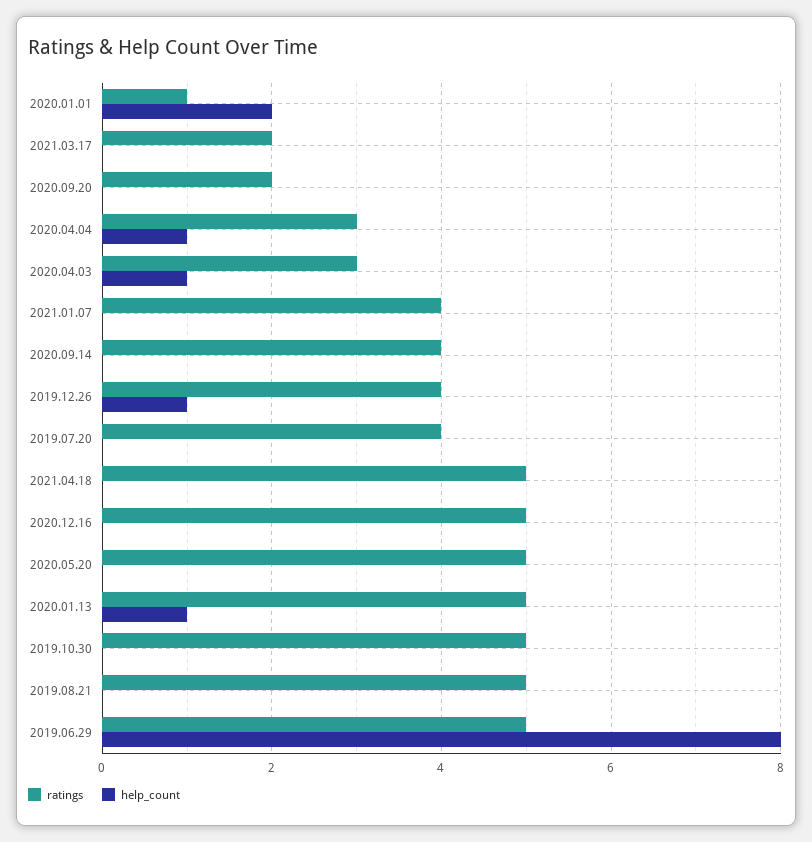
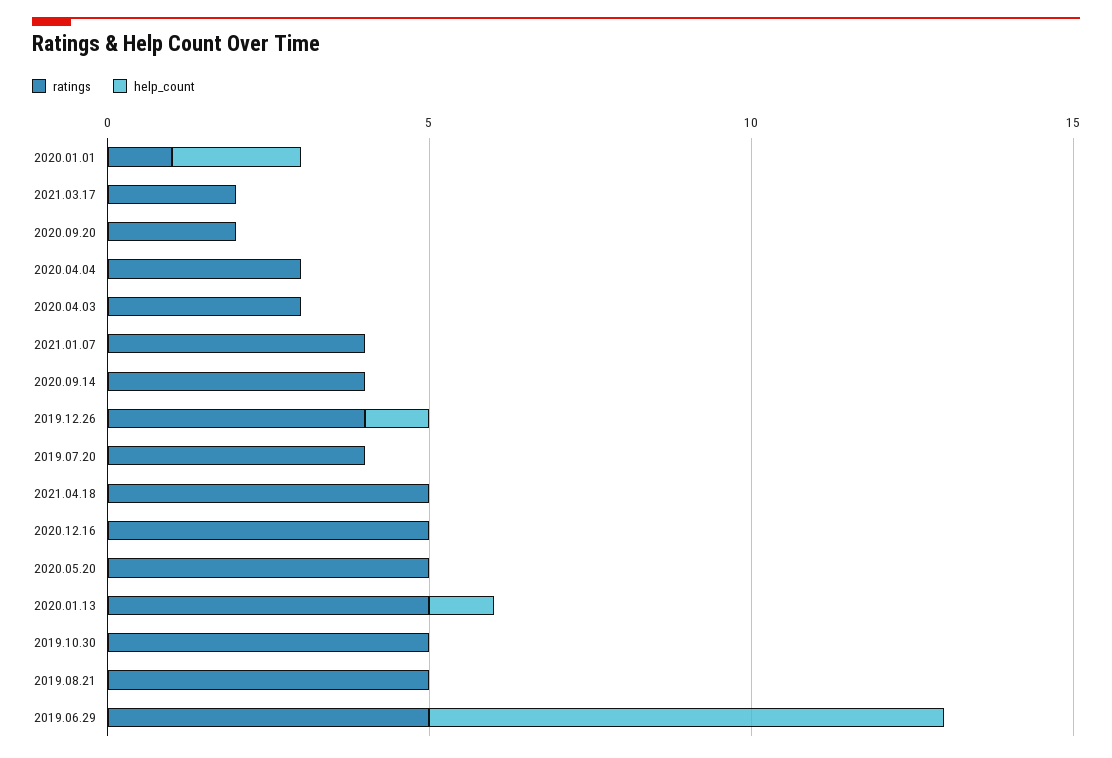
  {
    "ratings": {
      "2020.01.01": 1,
      "2021.03.17": 2,
      "2020.09.20": 2,
      "2020.04.04": 3,
      "2020.04.03": 3,
      "2021.01.07": 4,
      "2020.09.14": 4,
      "2019.12.26": 4,
      "2019.07.20": 4,
      "2021.04.18": 5,
      "2020.12.16": 5,
      "2020.05.20": 5,
      "2020.01.13": 5,
      "2019.10.30": 5,
      "2019.08.21": 5,
      "2019.06.29": 5
    },
    "help_count": {
      "2020.01.01": 2,
      "2021.03.17": 0,
      "2020.09.20": 0,
-     "2020.04.04": 1,
+     "2020.04.04": 0,
-     "2020.04.03": 1,
+     "2020.04.03": 0,
      "2021.01.07": 0,
      "2020.09.14": 0,
      "2019.12.26": 1,
      "2019.07.20": 0,
      "2021.04.18": 0,
      "2020.12.16": 0,
      "2020.05.20": 0,
      "2020.01.13": 1,
      "2019.10.30": 0,
      "2019.08.21": 0,
      "2019.06.29": 8
    }
  }

